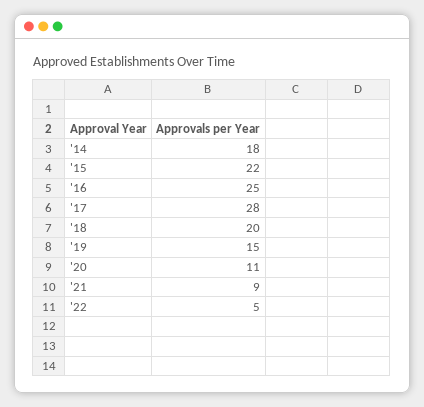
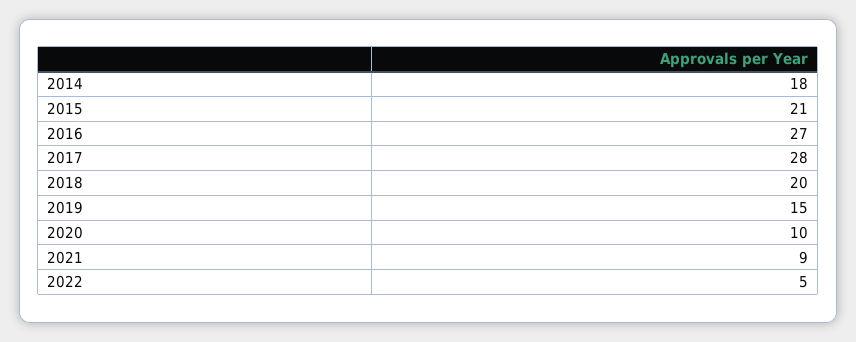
  {
    "'14": 18,
-   "'15": 22,
+   "'15": 21,
-   "'16": 25,
+   "'16": 27,
    "'17": 28,
    "'18": 20,
    "'19": 15,
-   "'20": 11,
+   "'20": 10,
    "'21": 9,
    "'22": 5
  }

